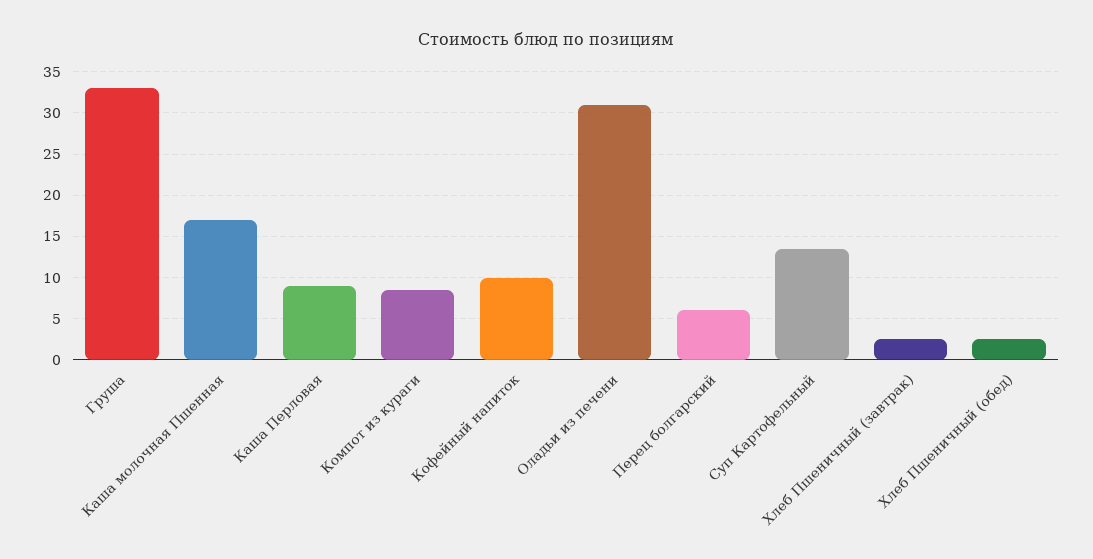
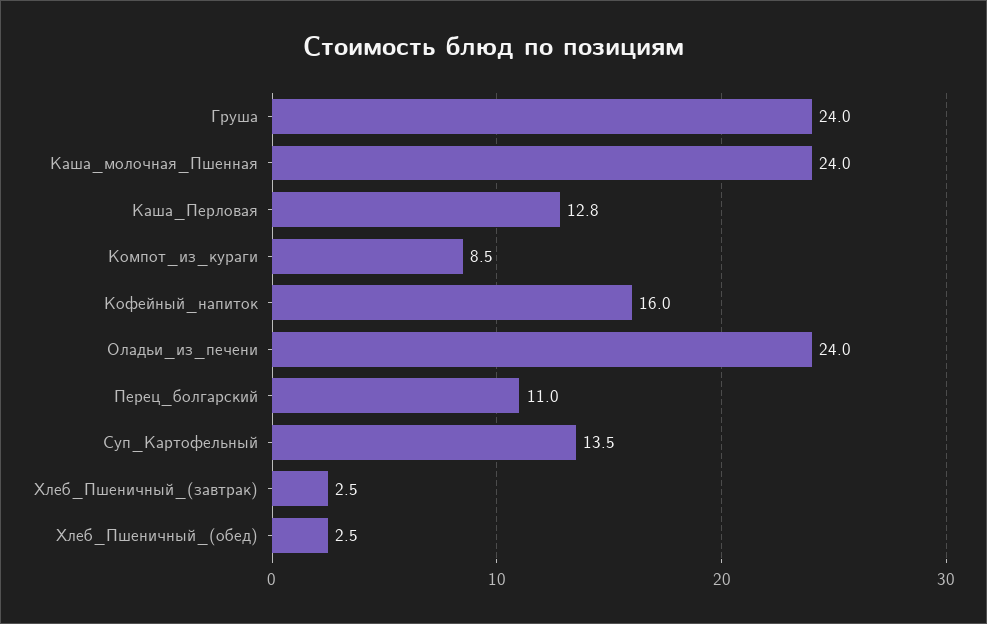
  {
-   "Груша": 33,
+   "Груша": 24,
-   "Каша молочная Пшенная": 17,
+   "Каша молочная Пшенная": 24,
-   "Каша Перловая": 9,
+   "Каша Перловая": 12.8,
    "Компот из кураги": 8.5,
-   "Кофейный напиток": 10,
+   "Кофейный напиток": 16,
-   "Оладьи из печени": 31,
+   "Оладьи из печени": 24,
-   "Перец болгарский": 6,
+   "Перец болгарский": 11,
    "Суп Картофельный": 13.5,
    "Хлеб Пшеничный (завтрак)": 2.5,
    "Хлеб Пшеничный (обед)": 2.5
  }

